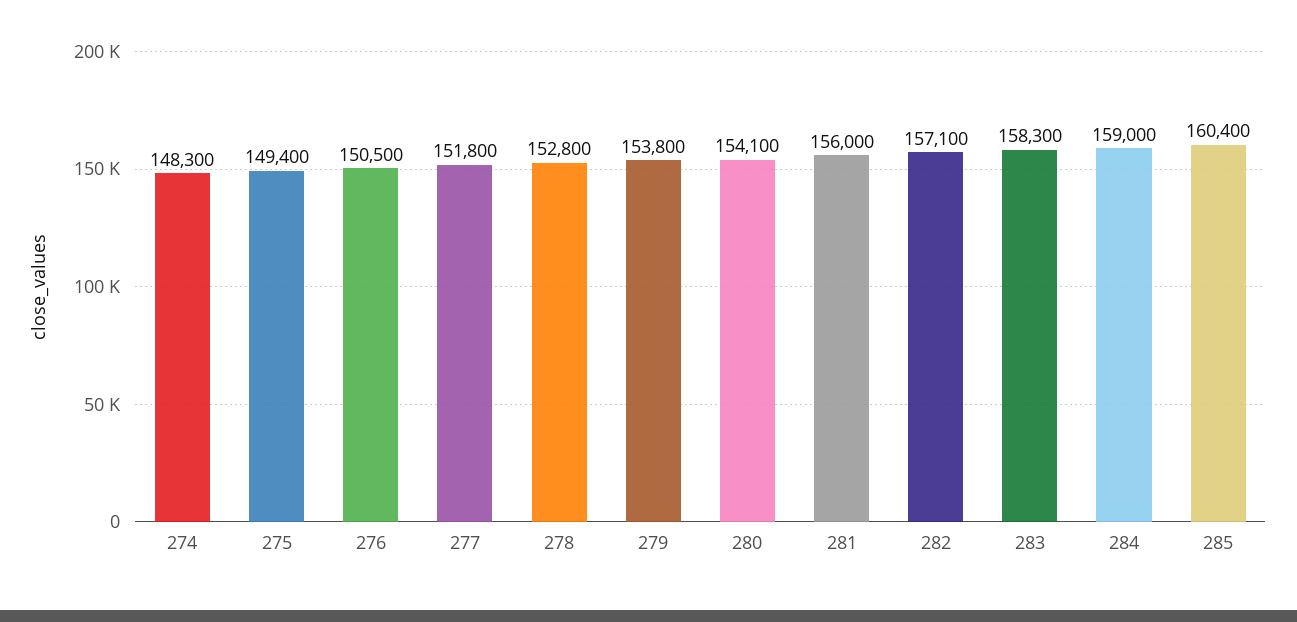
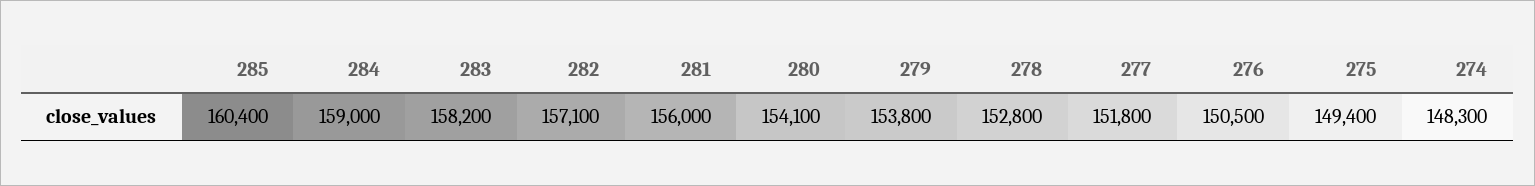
  {
    "274": 148300,
    "275": 149400,
    "276": 150500,
    "277": 151800,
    "278": 152800,
    "279": 153800,
    "280": 154100,
    "281": 156000,
    "282": 157100,
-   "283": 158300,
+   "283": 158200,
    "284": 159000,
    "285": 160400
  }

